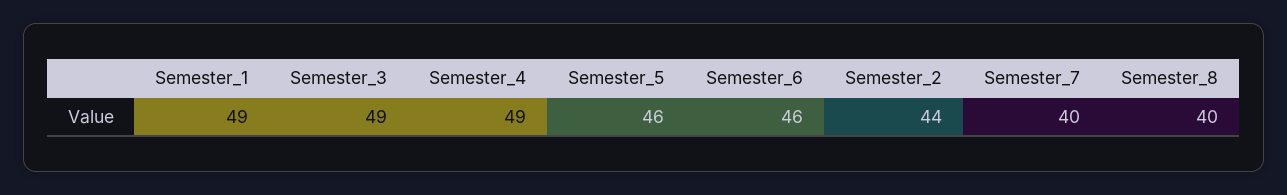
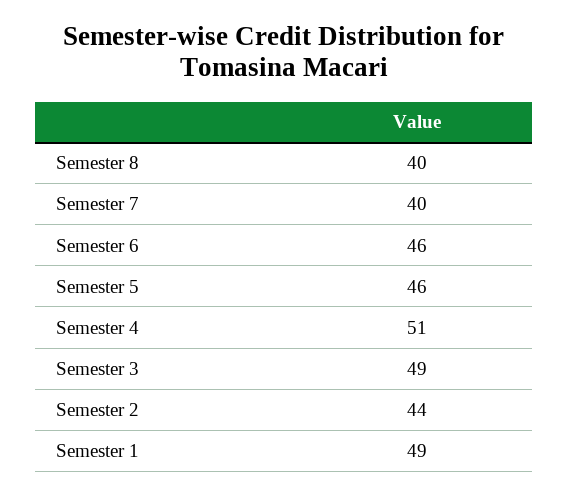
  {
    "Semester_1": 49,
    "Semester_3": 49,
-   "Semester_4": 49,
+   "Semester_4": 51,
    "Semester_5": 46,
    "Semester_6": 46,
    "Semester_2": 44,
    "Semester_7": 40,
    "Semester_8": 40
  }

